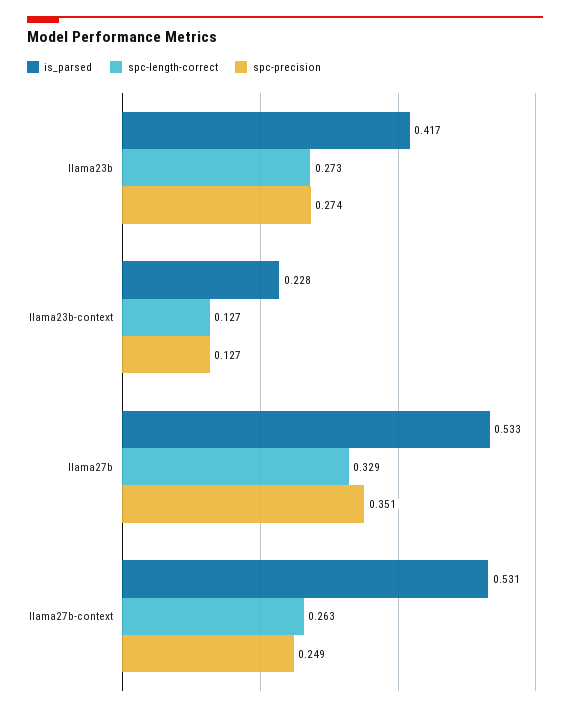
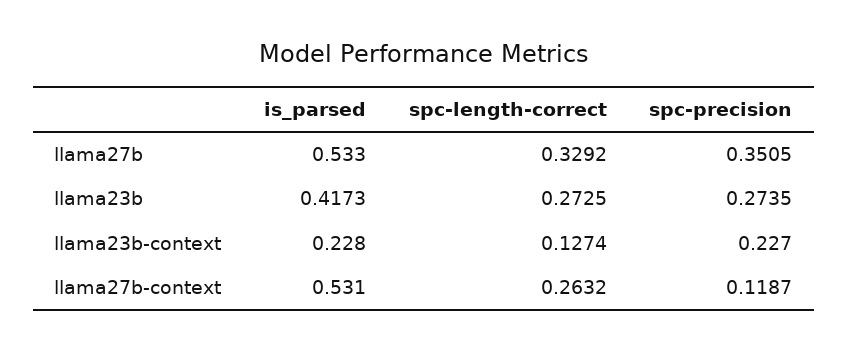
  {
    "is_parsed": {
      "llama23b": 0.4173,
      "llama23b-context": 0.228,
      "llama27b": 0.533,
      "llama27b-context": 0.531
    },
    "spc-length-correct": {
      "llama23b": 0.2725,
      "llama23b-context": 0.1274,
      "llama27b": 0.3292,
      "llama27b-context": 0.2632
    },
    "spc-precision": {
      "llama23b": 0.2735,
-     "llama23b-context": 0.127,
+     "llama23b-context": 0.227,
      "llama27b": 0.3505,
-     "llama27b-context": 0.249
+     "llama27b-context": 0.1187
    }
  }

